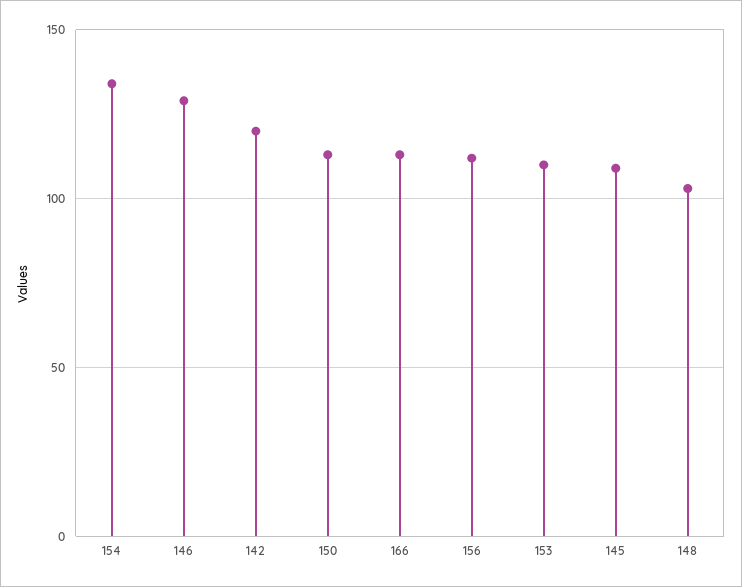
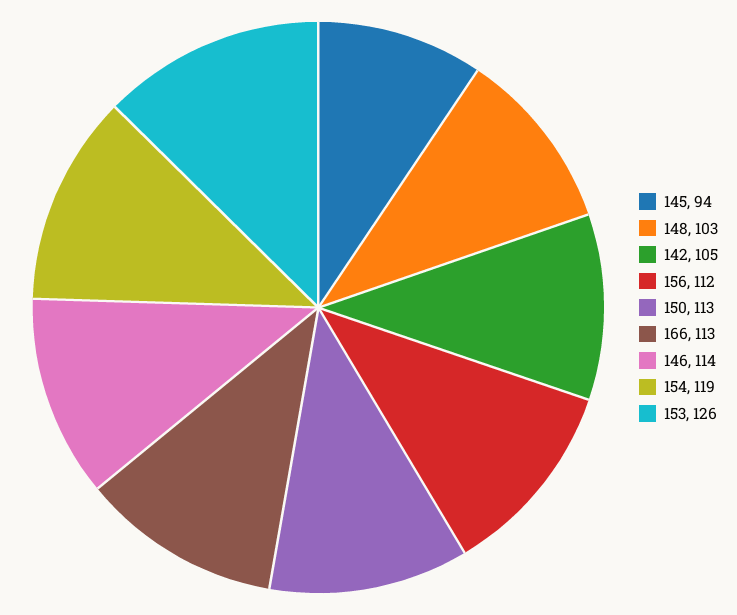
  {
-   "154": 135,
+   "154": 119,
-   "146": 130,
+   "146": 114,
-   "142": 120,
+   "142": 105,
    "150": 113,
    "166": 113,
    "156": 112,
-   "153": 110,
+   "153": 126,
-   "145": 110,
+   "145": 94,
    "148": 103
  }

